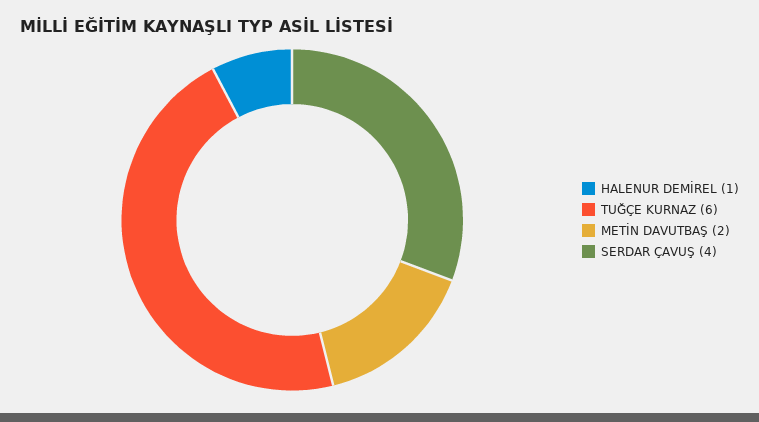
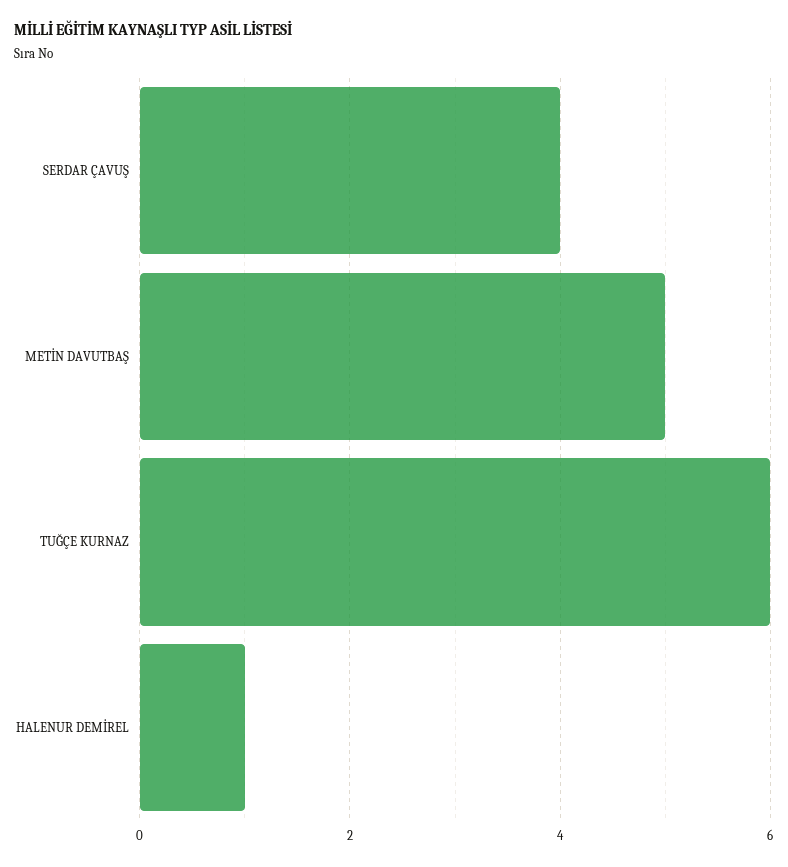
  {
    "HALENUR DEMİREL": 1,
    "TUĞÇE KURNAZ": 6,
-   "METİN DAVUTBAŞ": 2,
+   "METİN DAVUTBAŞ": 5,
    "SERDAR ÇAVUŞ": 4
  }

